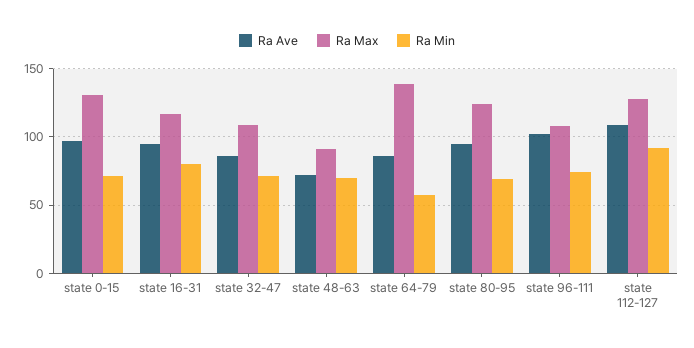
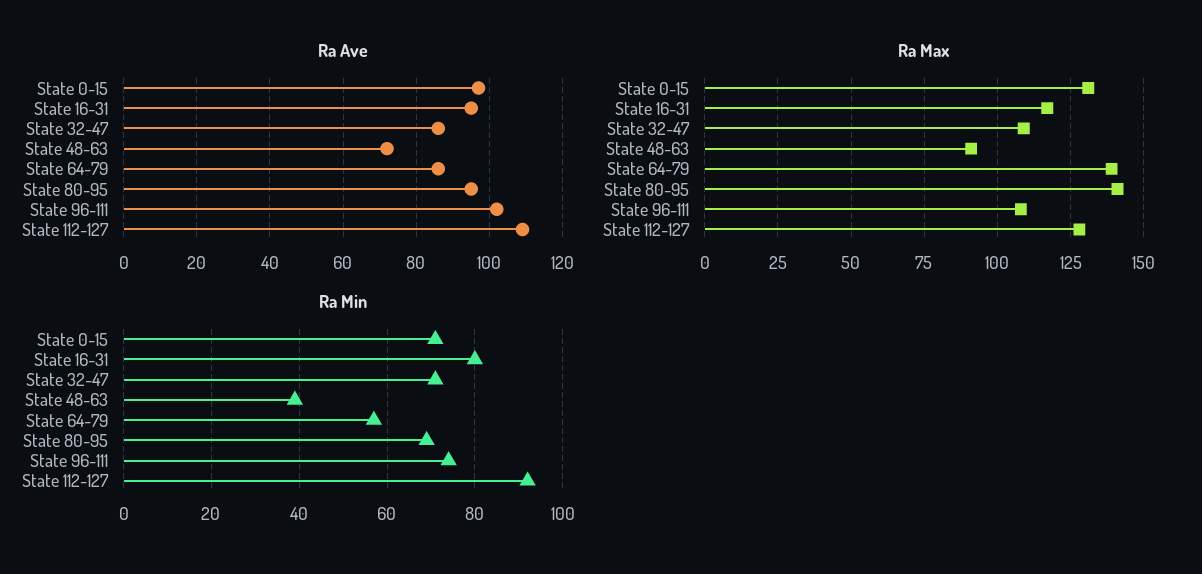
  {
    "Ra Ave": {
      "state 0-15": 95,
      "state 16-31": 95,
      "state 32-47": 85,
      "state 48-63": 70,
      "state 64-79": 85,
      "state 80-95": 95,
      "state 96-111": 100,
      "state 112-127": 110
    },
    "Ra Max": {
      "state 0-15": 130,
      "state 16-31": 115,
      "state 32-47": 110,
      "state 48-63": 90,
      "state 64-79": 140,
-     "state 80-95": 125,
+     "state 80-95": 140,
      "state 96-111": 110,
      "state 112-127": 130
    },
    "Ra Min": {
      "state 0-15": 70,
      "state 16-31": 80,
      "state 32-47": 70,
-     "state 48-63": 70,
+     "state 48-63": 40,
      "state 64-79": 55,
      "state 80-95": 70,
      "state 96-111": 75,
      "state 112-127": 90
    }
  }

